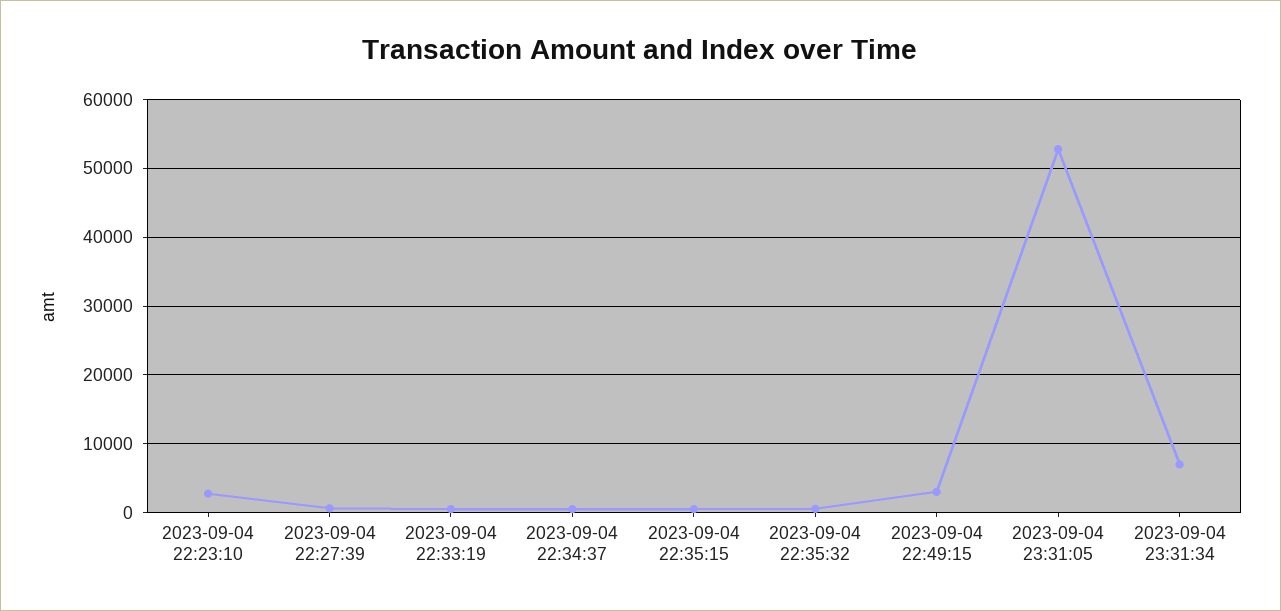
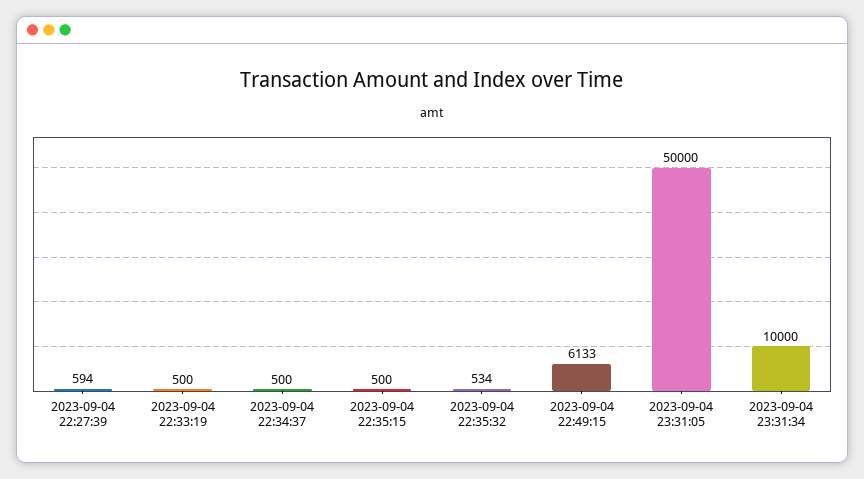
  {
-   "2023-09-04 22:23:10": 3000,
    "2023-09-04 22:27:39": 594,
    "2023-09-04 22:33:19": 500,
    "2023-09-04 22:34:37": 500,
    "2023-09-04 22:35:15": 500,
    "2023-09-04 22:35:32": 534,
-   "2023-09-04 22:49:15": 3000,
+   "2023-09-04 22:49:15": 6133,
-   "2023-09-04 23:31:05": 53000,
+   "2023-09-04 23:31:05": 50000,
-   "2023-09-04 23:31:34": 7000
+   "2023-09-04 23:31:34": 10000
  }

